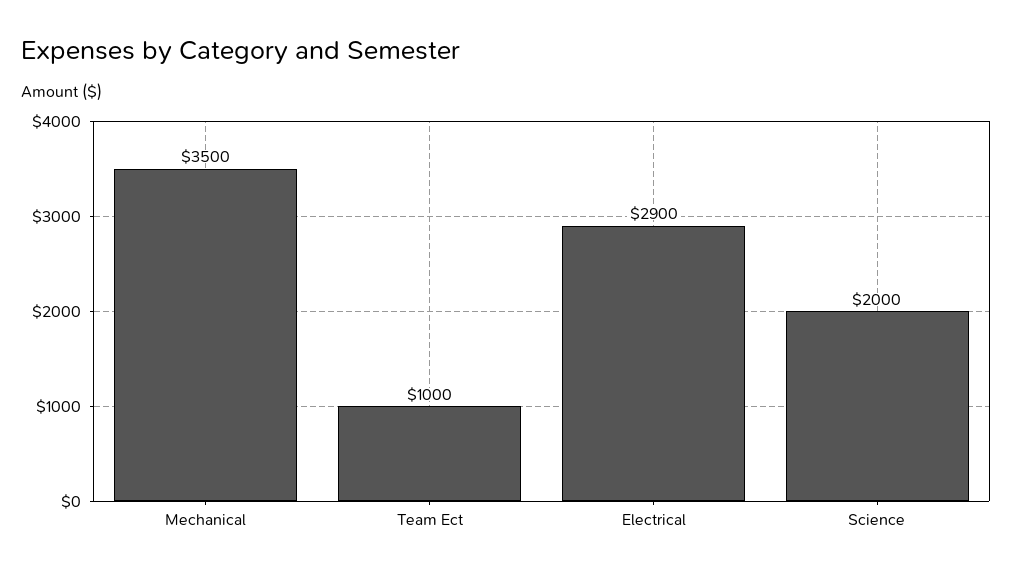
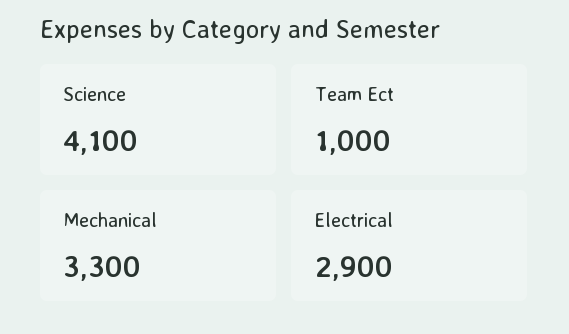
  {
-   "Mechanical": 3500,
+   "Mechanical": 3300,
    "Team Ect": 1000,
    "Electrical": 2900,
-   "Science": 2000
+   "Science": 4100
  }

